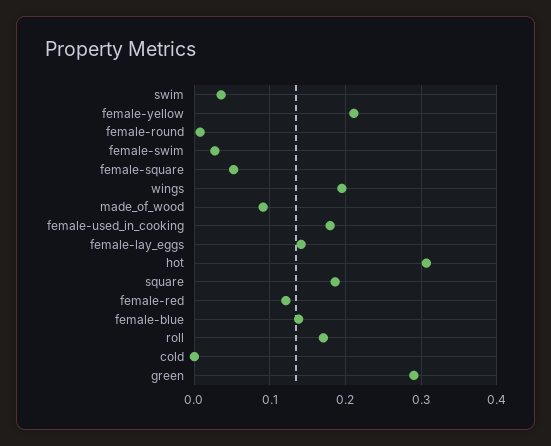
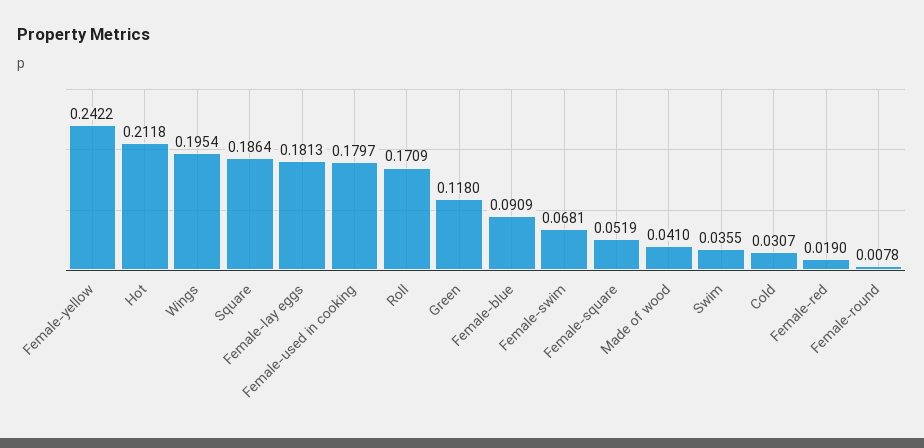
  {
    "swim": 0.0355,
-   "female-yellow": 0.21,
+   "female-yellow": 0.2422,
    "female-round": 0.0078,
-   "female-swim": 0.03,
+   "female-swim": 0.0681,
    "female-square": 0.0519,
    "wings": 0.1954,
-   "made_of_wood": 0.09,
+   "made_of_wood": 0.041,
    "female-used_in_cooking": 0.1797,
-   "female-lay_eggs": 0.14,
+   "female-lay_eggs": 0.1813,
-   "hot": 0.31,
+   "hot": 0.2118,
    "square": 0.1864,
-   "female-red": 0.12,
+   "female-red": 0.019,
-   "female-blue": 0.14,
+   "female-blue": 0.0909,
    "roll": 0.1709,
-   "cold": 0,
+   "cold": 0.0307,
-   "green": 0.29
+   "green": 0.118
  }

